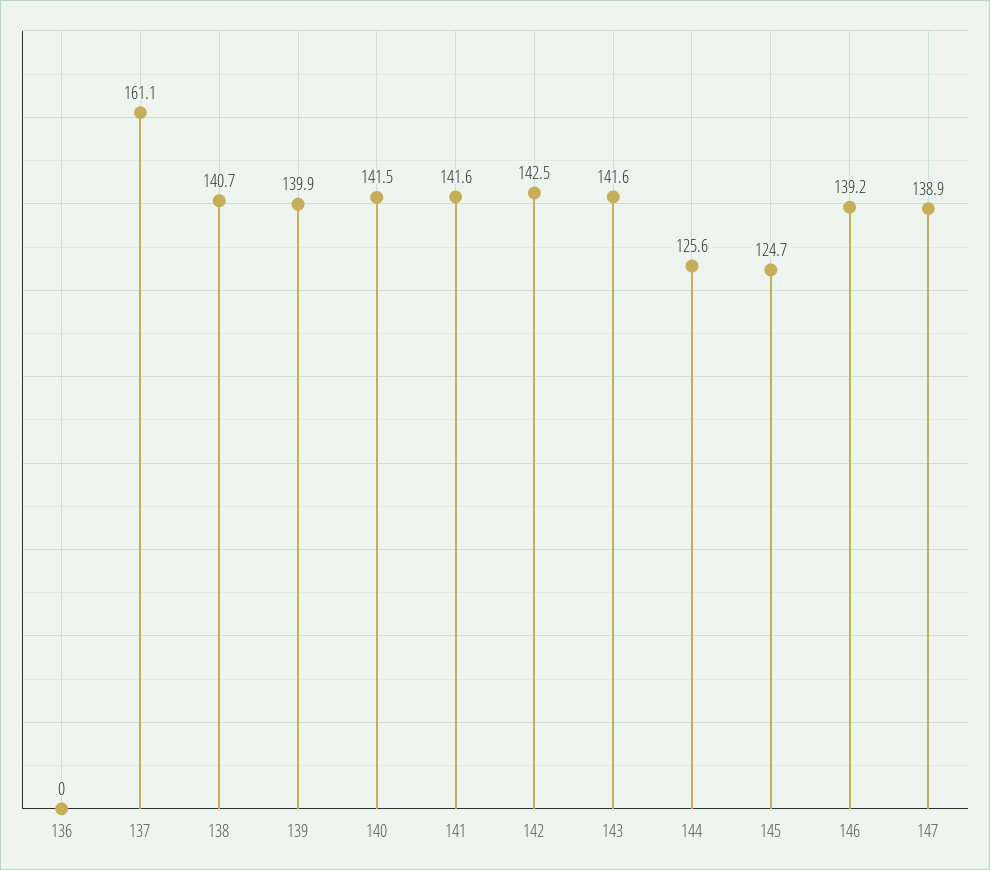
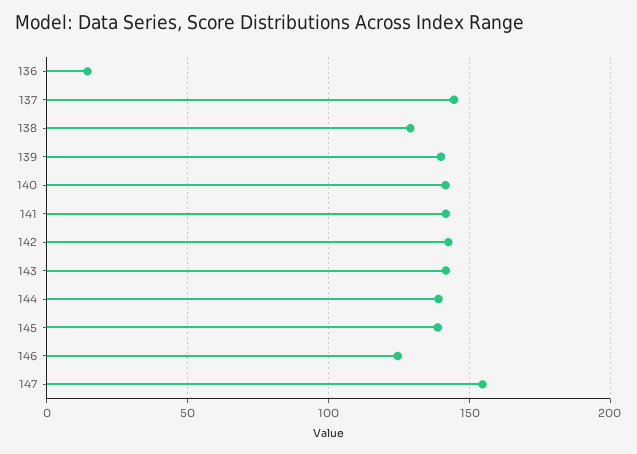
  {
-   "136": 0,
+   "136": 15,
-   "137": 161.1,
+   "137": 145,
-   "138": 140.7,
+   "138": 130,
    "139": 139.9,
    "140": 141.5,
    "141": 141.6,
    "142": 142.5,
    "143": 141.6,
-   "144": 125.6,
+   "144": 140,
-   "145": 124.7,
+   "145": 140,
-   "146": 139.2,
+   "146": 125,
-   "147": 138.9
+   "147": 155
  }

